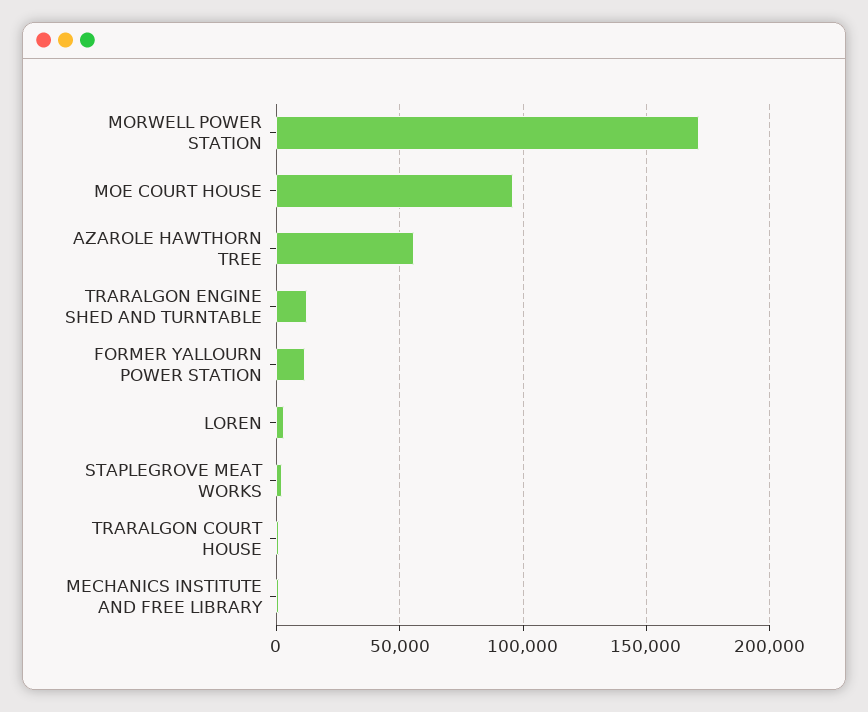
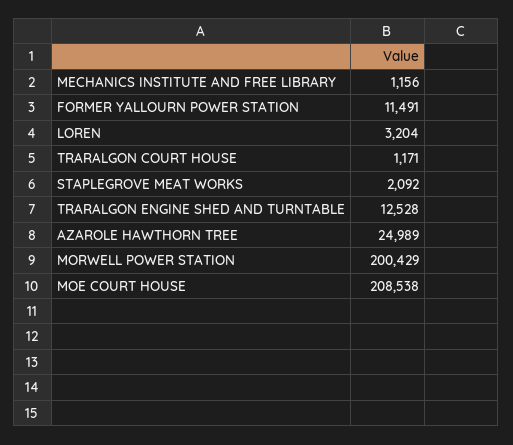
  {
-   "MORWELL POWER STATION": 170000,
+   "MORWELL POWER STATION": 200429,
-   "MOE COURT HOUSE": 95000,
+   "MOE COURT HOUSE": 208538,
-   "AZAROLE HAWTHORN TREE": 55000,
+   "AZAROLE HAWTHORN TREE": 24989,
    "TRARALGON ENGINE SHED AND TURNTABLE": 12528,
    "FORMER YALLOURN POWER STATION": 11491,
    "LOREN": 3204,
    "STAPLEGROVE MEAT WORKS": 2092,
    "TRARALGON COURT HOUSE": 1171,
    "MECHANICS INSTITUTE AND FREE LIBRARY": 1156
  }

